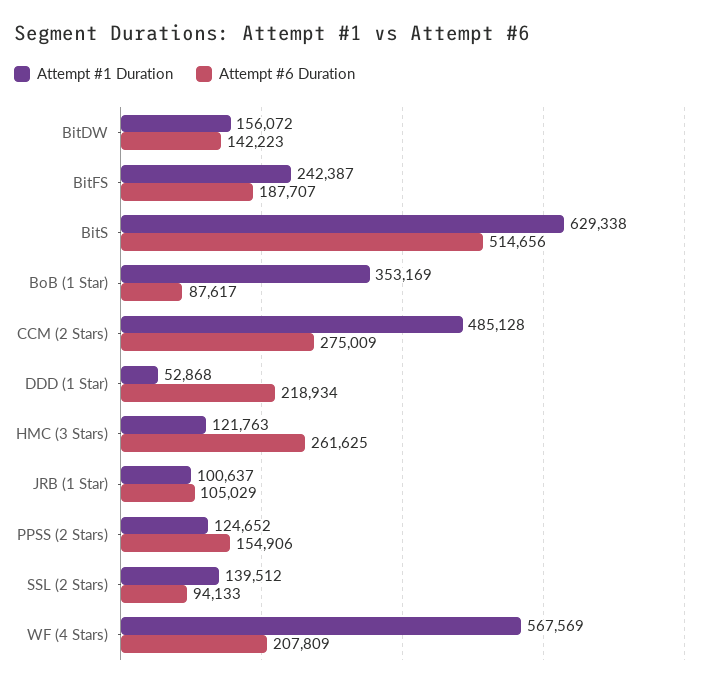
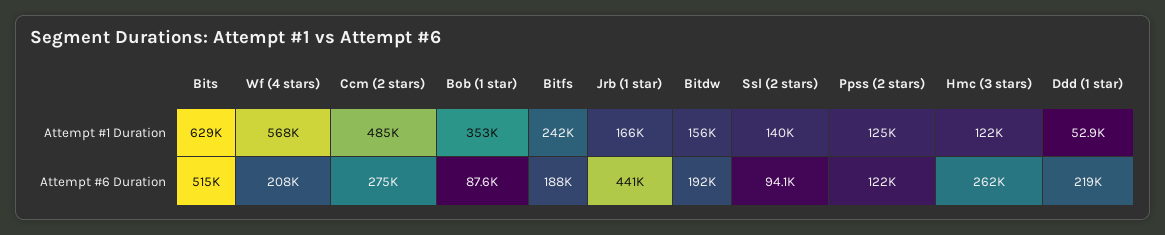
  {
    "Attempt #1 Duration": {
      "BitDW": 156072,
      "BitFS": 242387,
      "BitS": 629338,
      "BoB (1 Star)": 353169,
      "CCM (2 Stars)": 485128,
      "DDD (1 Star)": 52868,
      "HMC (3 Stars)": 121763,
-     "JRB (1 Star)": 100637,
+     "JRB (1 Star)": 166000,
      "PPSS (2 Stars)": 124652,
      "SSL (2 Stars)": 139512,
      "WF (4 Stars)": 567569
    },
    "Attempt #6 Duration": {
-     "BitDW": 142223,
+     "BitDW": 192000,
      "BitFS": 187707,
      "BitS": 514656,
      "BoB (1 Star)": 87617,
      "CCM (2 Stars)": 275009,
      "DDD (1 Star)": 218934,
      "HMC (3 Stars)": 261625,
-     "JRB (1 Star)": 105029,
+     "JRB (1 Star)": 441000,
-     "PPSS (2 Stars)": 154906,
+     "PPSS (2 Stars)": 122000,
      "SSL (2 Stars)": 94133,
      "WF (4 Stars)": 207809
    }
  }

